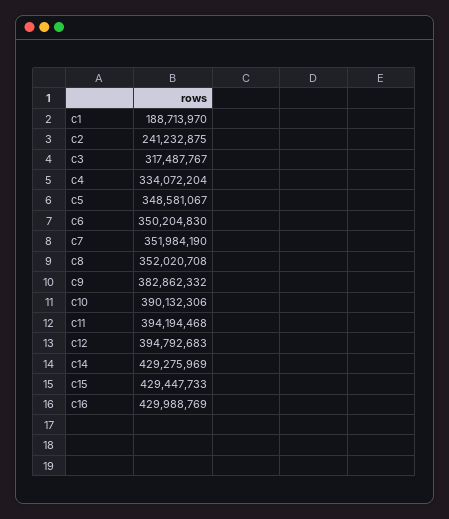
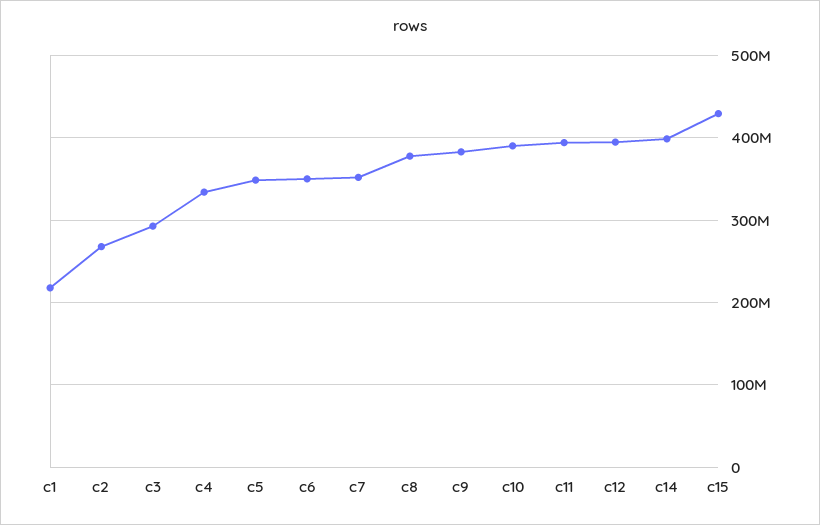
  {
-   "c1": 188713970,
+   "c1": 220000000,
-   "c2": 241232875,
+   "c2": 270000000,
-   "c3": 317487767,
+   "c3": 290000000,
    "c4": 334072204,
    "c5": 348581067,
    "c6": 350204830,
    "c7": 351984190,
-   "c8": 352020708,
+   "c8": 380000000,
    "c9": 382862332,
    "c10": 390132306,
    "c11": 394194468,
    "c12": 394792683,
-   "c14": 429275969,
+   "c14": 400000000,
-   "c15": 429447733,
+   "c15": 429447733
-   "c16": 429988769
  }

